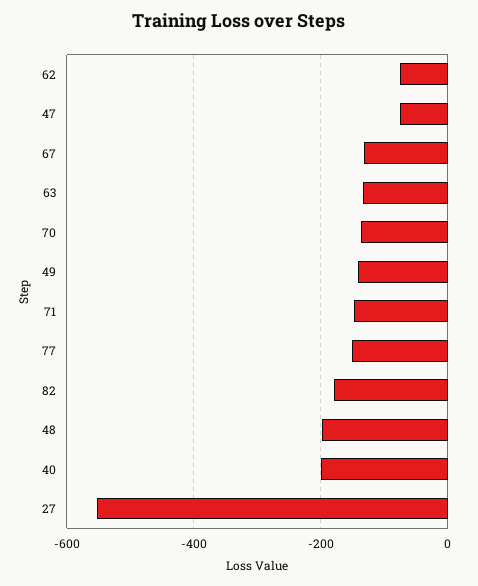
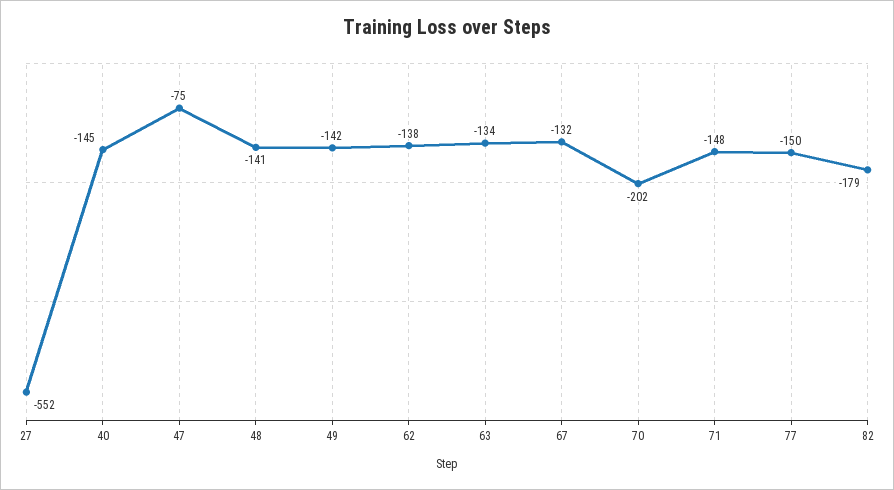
  {
-   "62": -80,
+   "62": -138,
    "47": -75,
    "67": -132,
    "63": -134,
-   "70": -140,
+   "70": -202,
    "49": -142,
    "71": -148,
    "77": -150,
    "82": -179,
-   "48": -200,
+   "48": -141,
-   "40": -200,
+   "40": -145,
    "27": -552
  }

